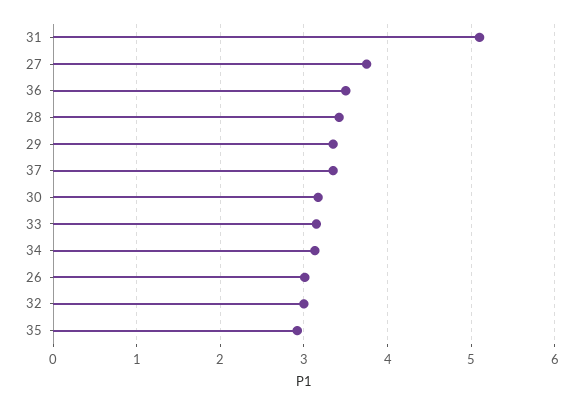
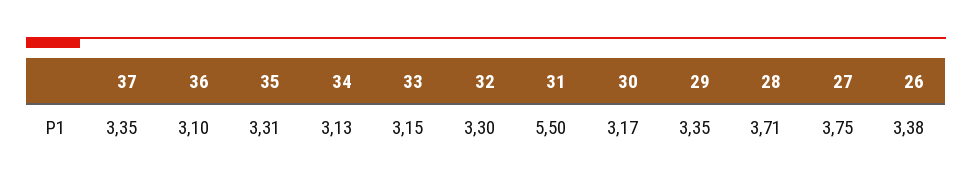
  {
-   "31": 5.1,
+   "31": 5.5,
    "27": 3.75,
-   "36": 3.5,
+   "36": 3.1,
-   "28": 3.4,
+   "28": 3.71,
    "29": 3.35,
    "37": 3.35,
    "30": 3.17,
    "33": 3.15,
    "34": 3.13,
-   "26": 3,
+   "26": 3.38,
-   "32": 3,
+   "32": 3.3,
-   "35": 2.9
+   "35": 3.31
  }

